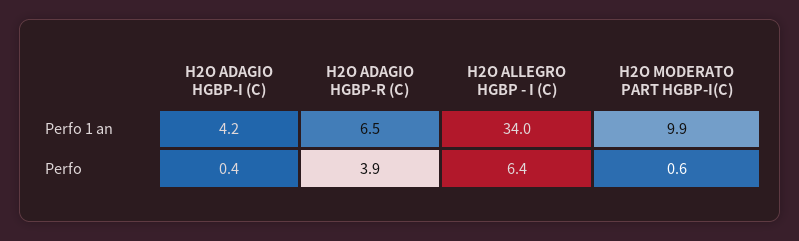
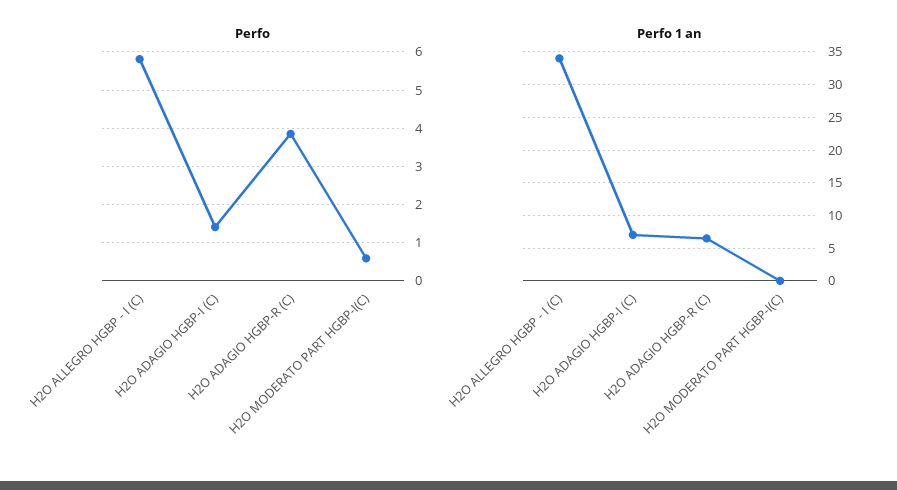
  {
    "Perfo 1 an": {
-     "H2O ADAGIO HGBP-I (C)": 4.2,
+     "H2O ADAGIO HGBP-I (C)": 7,
      "H2O ADAGIO HGBP-R (C)": 6.5,
      "H2O ALLEGRO HGBP - I (C)": 34,
-     "H2O MODERATO PART HGBP-I(C)": 9.9
+     "H2O MODERATO PART HGBP-I(C)": 0
    },
    "Perfo": {
-     "H2O ADAGIO HGBP-I (C)": 0.4,
+     "H2O ADAGIO HGBP-I (C)": 1.4,
      "H2O ADAGIO HGBP-R (C)": 3.9,
-     "H2O ALLEGRO HGBP - I (C)": 6.4,
+     "H2O ALLEGRO HGBP - I (C)": 5.8,
      "H2O MODERATO PART HGBP-I(C)": 0.6
    }
  }

